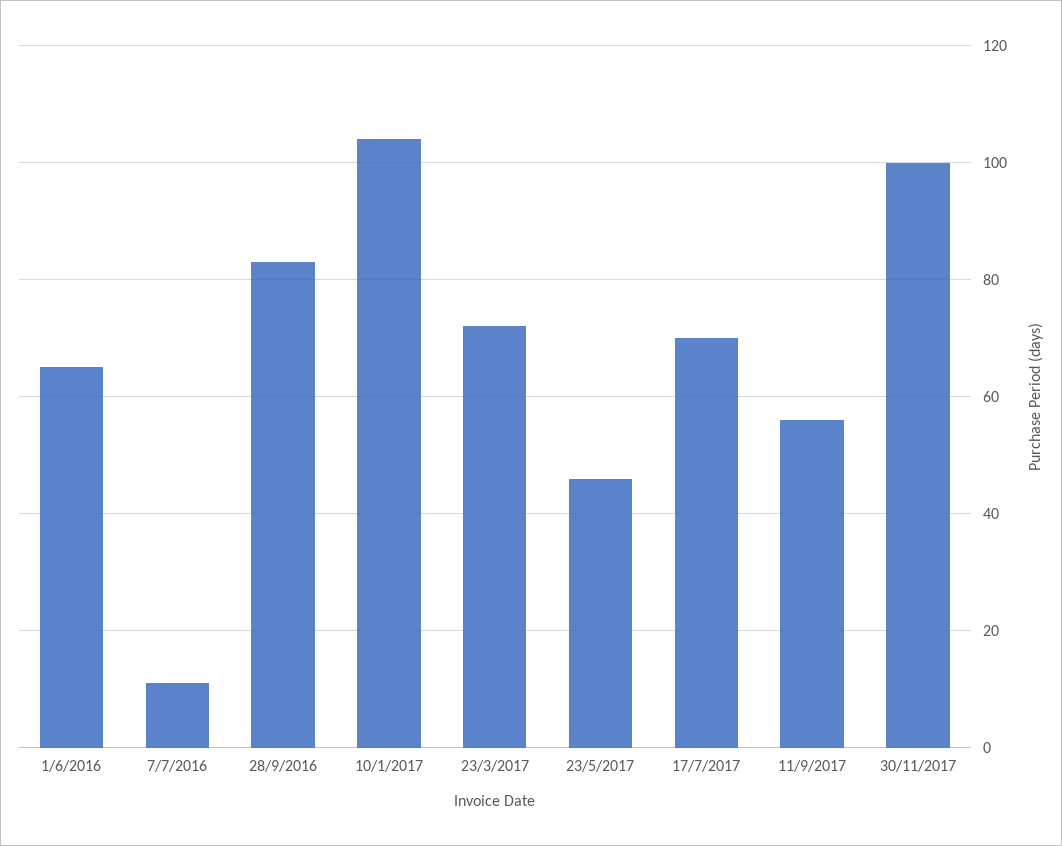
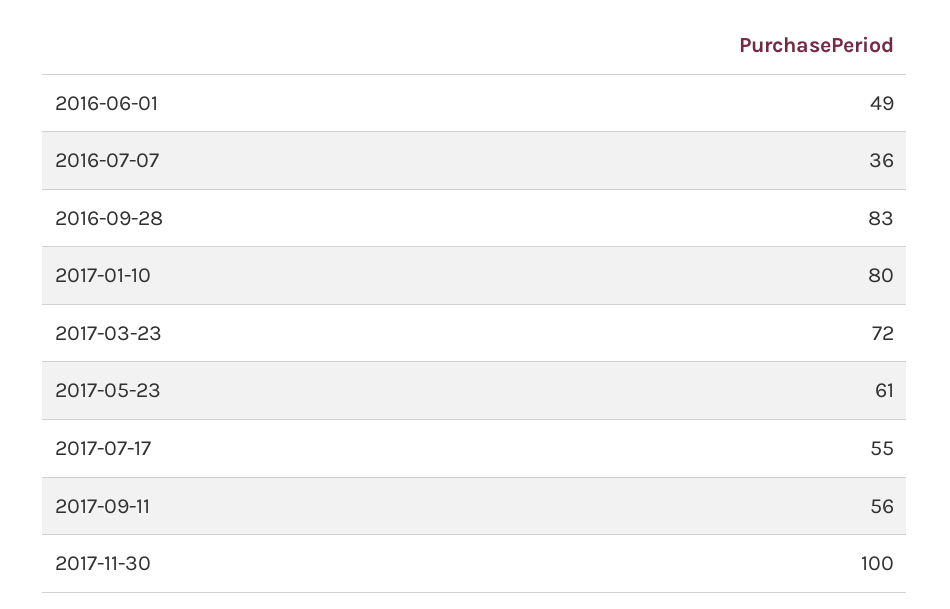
  {
-   "1/6/2016": 65,
+   "1/6/2016": 49,
-   "7/7/2016": 10,
+   "7/7/2016": 36,
    "28/9/2016": 83,
-   "10/1/2017": 105,
+   "10/1/2017": 80,
    "23/3/2017": 72,
-   "23/5/2017": 45,
+   "23/5/2017": 61,
-   "17/7/2017": 70,
+   "17/7/2017": 55,
    "11/9/2017": 56,
    "30/11/2017": 100
  }

